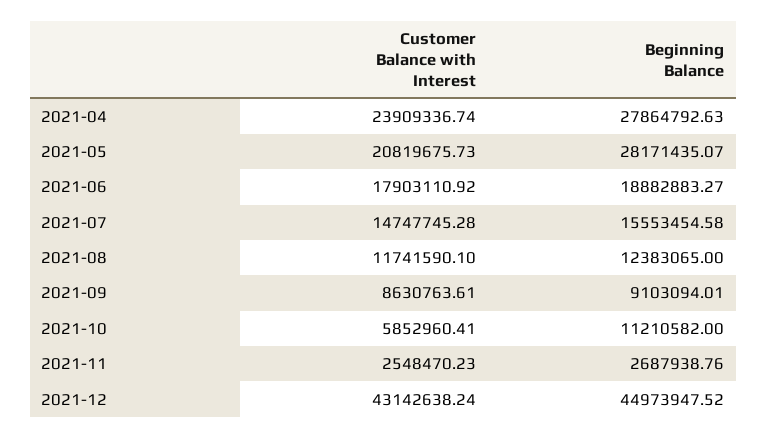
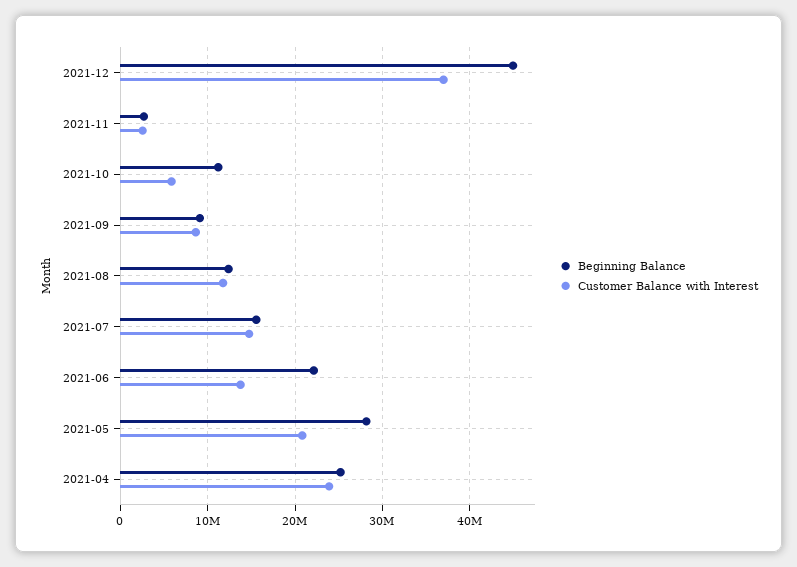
  {
    "Customer Balance with Interest": {
      "2021-04": 23909336.74,
      "2021-05": 20819675.73,
-     "2021-06": 17903110.92,
+     "2021-06": 14000000,
      "2021-07": 14747745.28,
      "2021-08": 11741590.1,
      "2021-09": 8630763.61,
      "2021-10": 5852960.41,
      "2021-11": 2548470.23,
-     "2021-12": 43142638.24
+     "2021-12": 37000000
    },
    "Beginning Balance": {
-     "2021-04": 27864792.63,
+     "2021-04": 25000000,
      "2021-05": 28171435.07,
-     "2021-06": 18882883.27,
+     "2021-06": 22000000,
      "2021-07": 15553454.58,
      "2021-08": 12383065,
      "2021-09": 9103094.01,
      "2021-10": 11210582,
      "2021-11": 2687938.76,
      "2021-12": 44973947.52
    }
  }

